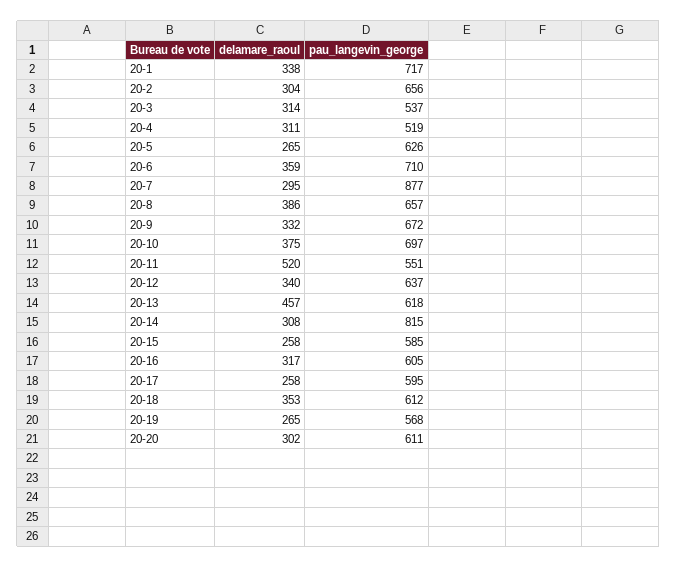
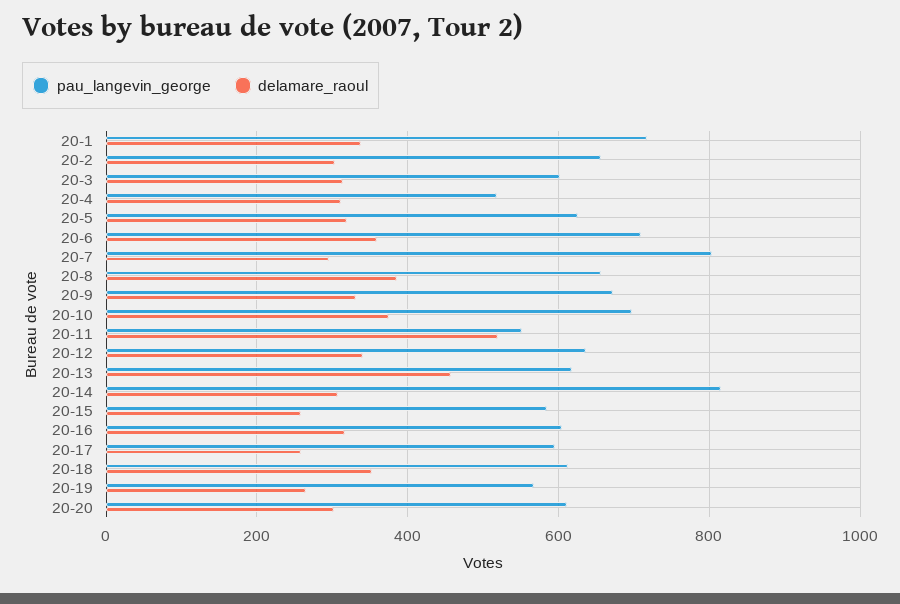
  {
    "delamare_raoul": {
      "20-1": 338,
      "20-2": 304,
      "20-3": 314,
      "20-4": 311,
-     "20-5": 265,
+     "20-5": 320,
      "20-6": 359,
      "20-7": 295,
      "20-8": 386,
      "20-9": 332,
      "20-10": 375,
      "20-11": 520,
      "20-12": 340,
      "20-13": 457,
      "20-14": 308,
      "20-15": 258,
      "20-16": 317,
      "20-17": 258,
      "20-18": 353,
      "20-19": 265,
      "20-20": 302
    },
    "pau_langevin_george": {
      "20-1": 717,
      "20-2": 656,
-     "20-3": 537,
+     "20-3": 600,
      "20-4": 519,
      "20-5": 626,
      "20-6": 710,
-     "20-7": 877,
+     "20-7": 800,
      "20-8": 657,
      "20-9": 672,
      "20-10": 697,
      "20-11": 551,
      "20-12": 637,
      "20-13": 618,
      "20-14": 815,
      "20-15": 585,
      "20-16": 605,
      "20-17": 595,
      "20-18": 612,
      "20-19": 568,
      "20-20": 611
    }
  }

